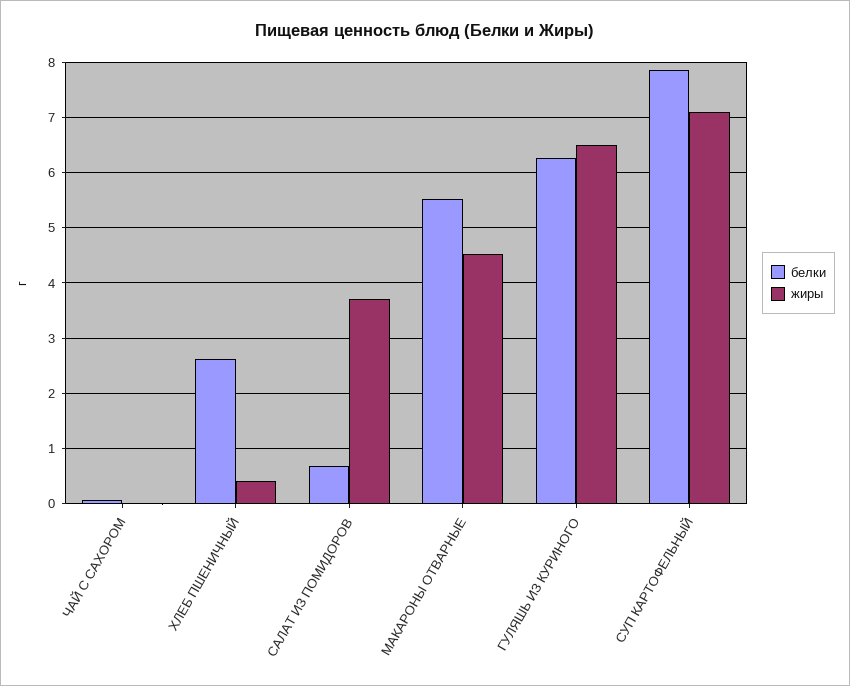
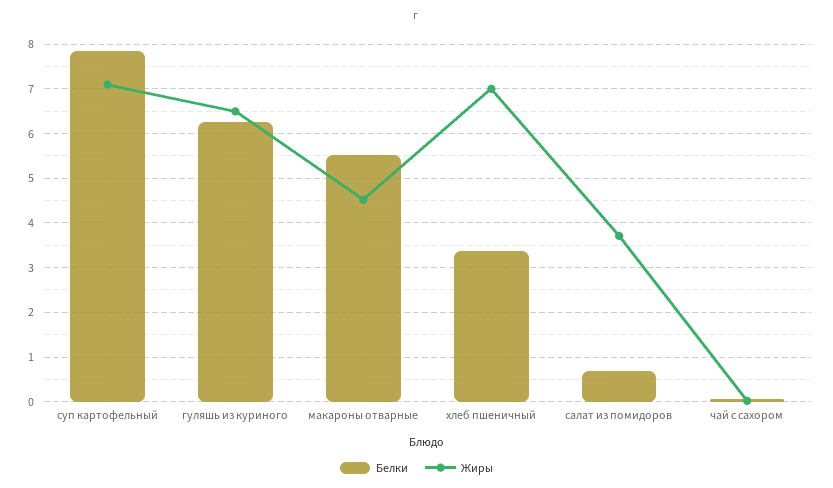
  {
    "белки": {
      "ЧАЙ С САХОРОМ": 0,
-     "ХЛЕБ ПШЕНИЧНЫЙ": 2.6,
+     "ХЛЕБ ПШЕНИЧНЫЙ": 3.4,
      "САЛАТ ИЗ ПОМИДОРОВ": 0.6,
      "МАКАРОНЫ ОТВАРНЫЕ": 5.6,
      "ГУЛЯШЬ ИЗ КУРИНОГО": 6.2,
      "СУП КАРТОФЕЛЬНЫЙ": 7.8
    },
    "жиры": {
      "ЧАЙ С САХОРОМ": 0,
-     "ХЛЕБ ПШЕНИЧНЫЙ": 0.4,
+     "ХЛЕБ ПШЕНИЧНЫЙ": 7,
      "САЛАТ ИЗ ПОМИДОРОВ": 3.8,
      "МАКАРОНЫ ОТВАРНЫЕ": 4.6,
      "ГУЛЯШЬ ИЗ КУРИНОГО": 6.6,
      "СУП КАРТОФЕЛЬНЫЙ": 7.2
    }
  }

